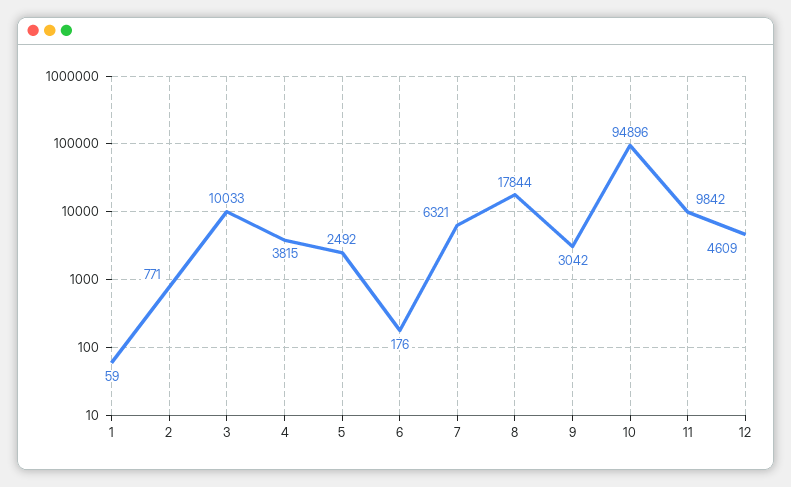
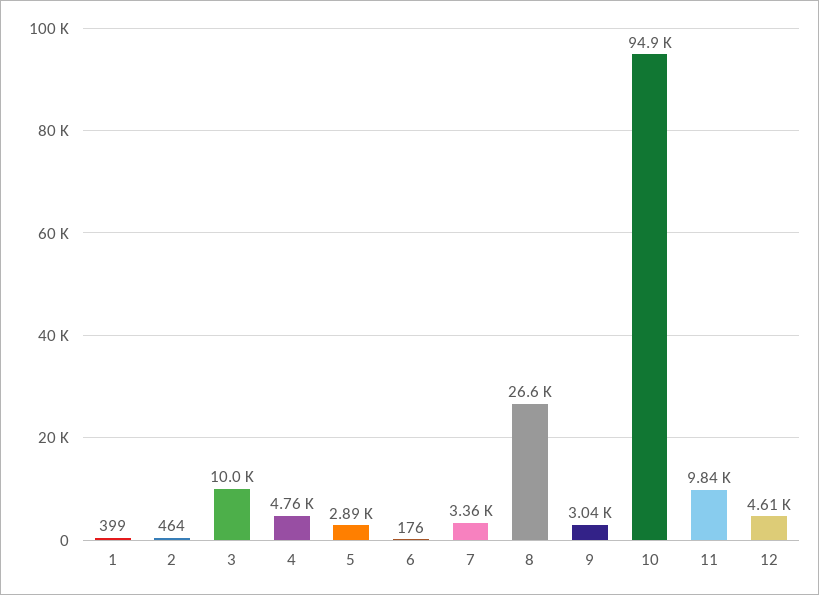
  {
-   "1": 59,
+   "1": 399,
-   "2": 771,
+   "2": 464,
    "3": 10033,
-   "4": 3815,
+   "4": 4760,
-   "5": 2492,
+   "5": 2890,
    "6": 176,
-   "7": 6321,
+   "7": 3360,
-   "8": 17844,
+   "8": 26600,
    "9": 3042,
    "10": 94896,
    "11": 9842,
    "12": 4609
  }

